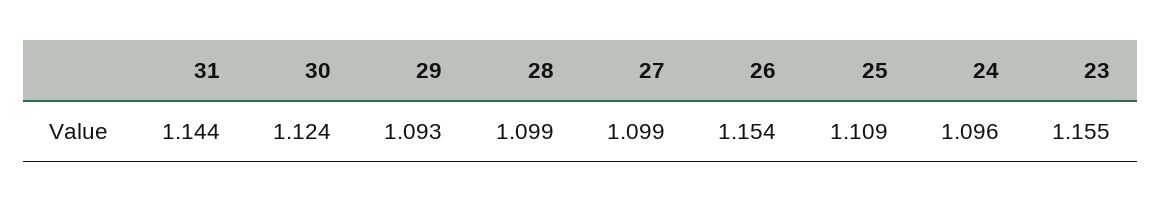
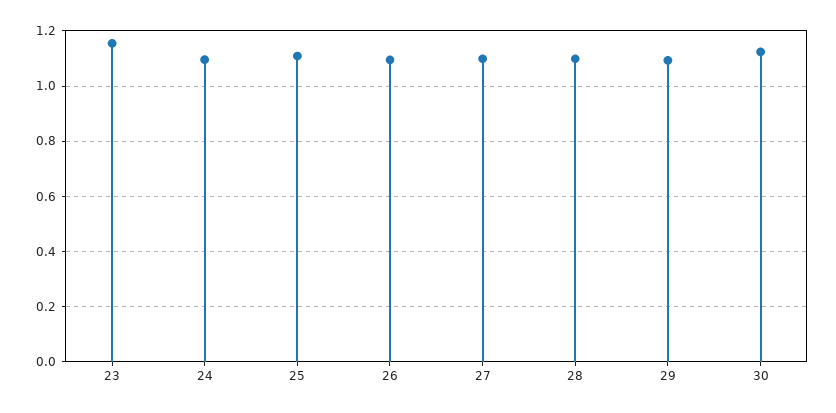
  {
-   "31": 1.144,
    "30": 1.124,
    "29": 1.093,
    "28": 1.099,
    "27": 1.099,
-   "26": 1.154,
+   "26": 1.1,
    "25": 1.109,
    "24": 1.096,
    "23": 1.155
  }

